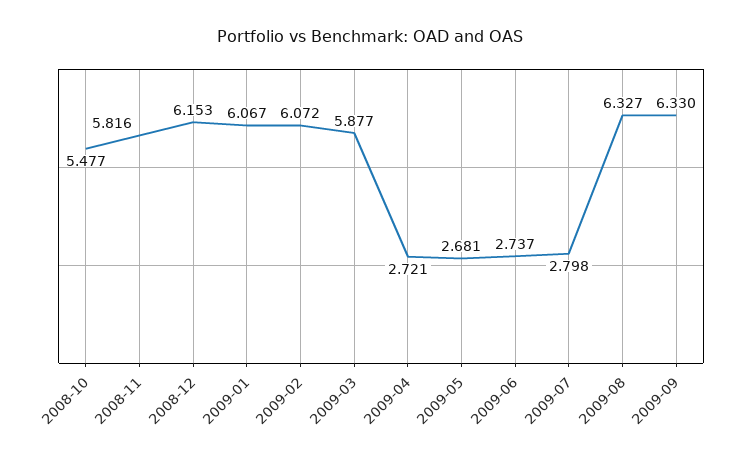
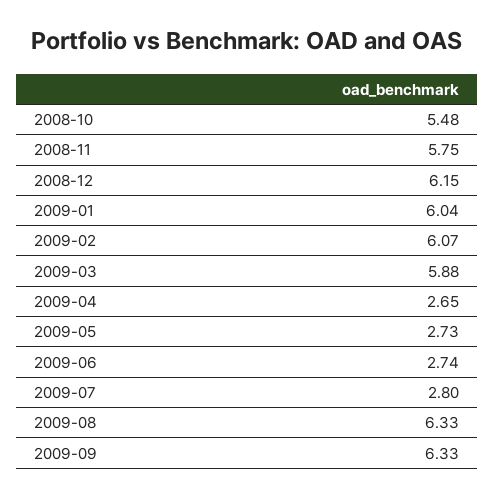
  {
    "2008-10": 5.477,
-   "2008-11": 5.816,
+   "2008-11": 5.75,
    "2008-12": 6.153,
-   "2009-01": 6.067,
+   "2009-01": 6.04,
    "2009-02": 6.072,
    "2009-03": 5.877,
-   "2009-04": 2.721,
+   "2009-04": 2.65,
-   "2009-05": 2.681,
+   "2009-05": 2.73,
    "2009-06": 2.737,
    "2009-07": 2.798,
    "2009-08": 6.327,
    "2009-09": 6.33
  }

